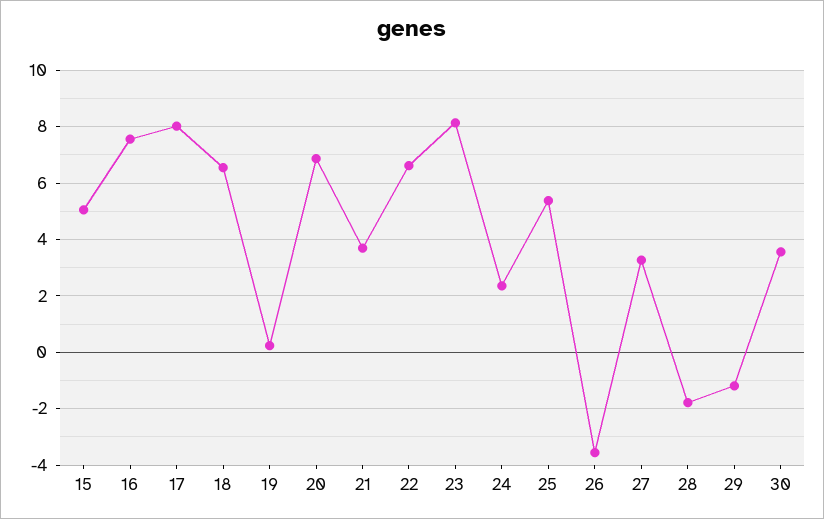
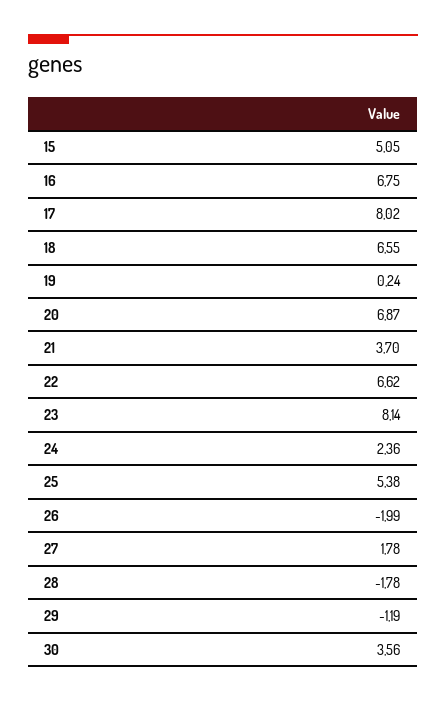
  {
    "15": 5.05,
-   "16": 7.5,
+   "16": 6.75,
    "17": 8.02,
    "18": 6.55,
    "19": 0.24,
    "20": 6.87,
    "21": 3.7,
    "22": 6.62,
    "23": 8.14,
    "24": 2.36,
    "25": 5.38,
-   "26": -3.5,
+   "26": -1.99,
-   "27": 3.25,
+   "27": 1.78,
    "28": -1.78,
    "29": -1.19,
    "30": 3.56
  }

